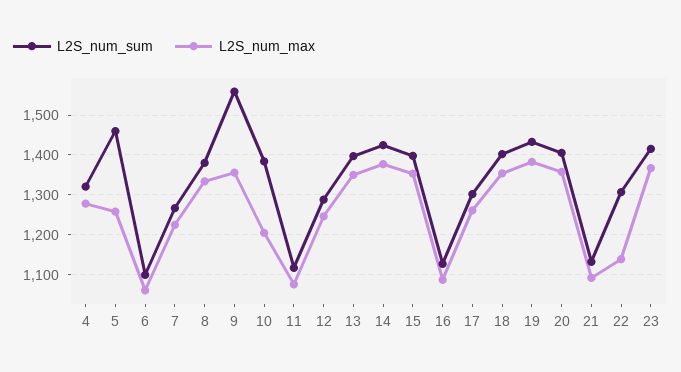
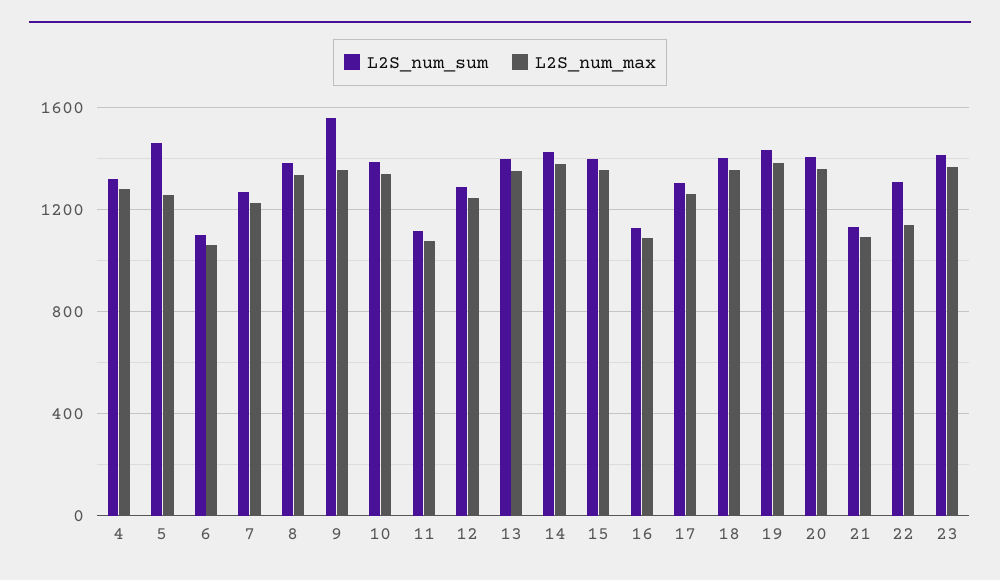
  {
    "L2S_num_sum": {
      "4": 1320,
      "5": 1460,
      "6": 1100,
      "7": 1260,
      "8": 1380,
      "9": 1560,
      "10": 1380,
      "11": 1120,
      "12": 1280,
      "13": 1400,
      "14": 1420,
      "15": 1400,
      "16": 1120,
      "17": 1300,
      "18": 1400,
      "19": 1440,
      "20": 1400,
      "21": 1140,
      "22": 1300,
      "23": 1420
    },
    "L2S_num_max": {
      "4": 1280,
      "5": 1260,
      "6": 1060,
      "7": 1220,
      "8": 1340,
      "9": 1360,
-     "10": 1200,
+     "10": 1350,
      "11": 1080,
      "12": 1240,
      "13": 1360,
      "14": 1380,
      "15": 1360,
      "16": 1080,
      "17": 1260,
      "18": 1360,
      "19": 1380,
      "20": 1360,
      "21": 1100,
      "22": 1140,
      "23": 1360
    }
  }

